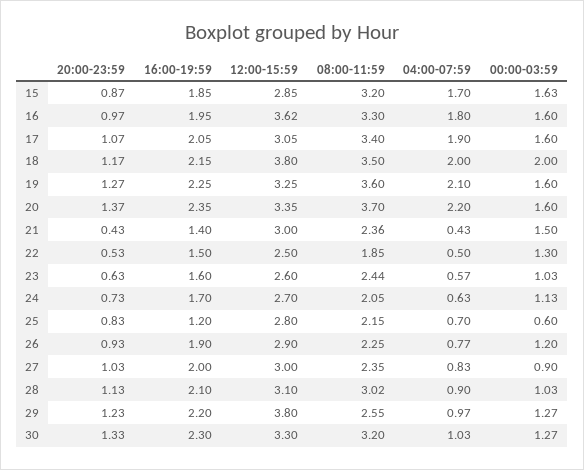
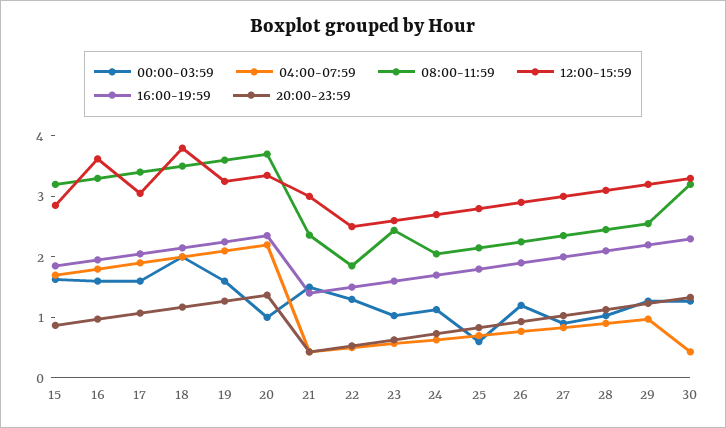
  {
    "20:00-23:59": {
      "15": 0.87,
      "16": 0.97,
      "17": 1.07,
      "18": 1.17,
      "19": 1.27,
      "20": 1.37,
      "21": 0.43,
      "22": 0.53,
      "23": 0.63,
      "24": 0.73,
      "25": 0.83,
      "26": 0.93,
      "27": 1.03,
      "28": 1.13,
      "29": 1.23,
      "30": 1.33
    },
    "16:00-19:59": {
      "15": 1.85,
      "16": 1.95,
      "17": 2.05,
      "18": 2.15,
      "19": 2.25,
      "20": 2.35,
      "21": 1.4,
      "22": 1.5,
      "23": 1.6,
      "24": 1.7,
-     "25": 1.2,
+     "25": 1.8,
      "26": 1.9,
      "27": 2,
      "28": 2.1,
      "29": 2.2,
      "30": 2.3
    },
    "12:00-15:59": {
      "15": 2.85,
      "16": 3.62,
      "17": 3.05,
      "18": 3.8,
      "19": 3.25,
      "20": 3.35,
      "21": 3,
      "22": 2.5,
      "23": 2.6,
      "24": 2.7,
      "25": 2.8,
      "26": 2.9,
      "27": 3,
      "28": 3.1,
-     "29": 3.8,
+     "29": 3.2,
      "30": 3.3
    },
    "08:00-11:59": {
      "15": 3.2,
      "16": 3.3,
      "17": 3.4,
      "18": 3.5,
      "19": 3.6,
      "20": 3.7,
      "21": 2.36,
      "22": 1.85,
      "23": 2.44,
      "24": 2.05,
      "25": 2.15,
      "26": 2.25,
      "27": 2.35,
-     "28": 3.02,
+     "28": 2.4,
      "29": 2.55,
      "30": 3.2
    },
    "04:00-07:59": {
      "15": 1.7,
      "16": 1.8,
      "17": 1.9,
      "18": 2,
      "19": 2.1,
      "20": 2.2,
      "21": 0.43,
      "22": 0.5,
      "23": 0.57,
      "24": 0.63,
      "25": 0.7,
      "26": 0.77,
      "27": 0.83,
      "28": 0.9,
      "29": 0.97,
-     "30": 1.03
+     "30": 0.4
    },
    "00:00-03:59": {
      "15": 1.63,
      "16": 1.6,
      "17": 1.6,
      "18": 2,
      "19": 1.6,
-     "20": 1.6,
+     "20": 1,
      "21": 1.5,
      "22": 1.3,
      "23": 1.03,
      "24": 1.13,
      "25": 0.6,
      "26": 1.2,
      "27": 0.9,
      "28": 1.03,
      "29": 1.27,
      "30": 1.27
    }
  }

